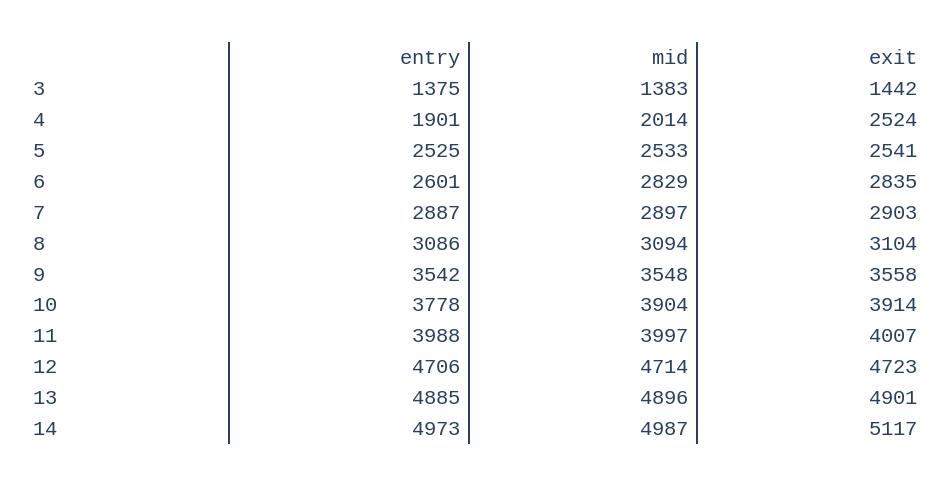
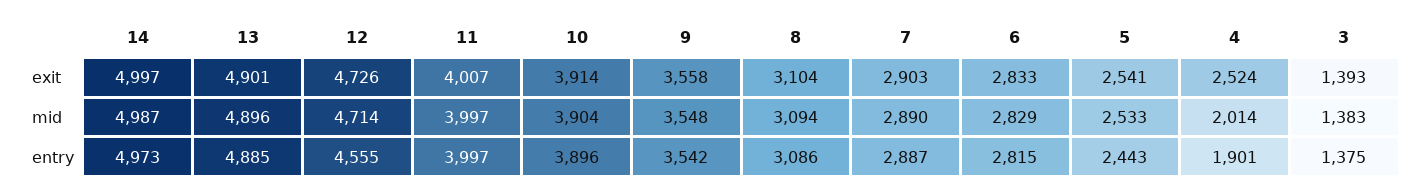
  {
    "entry": {
      "3": 1375,
      "4": 1901,
-     "5": 2525,
+     "5": 2443,
-     "6": 2601,
+     "6": 2815,
      "7": 2887,
      "8": 3086,
      "9": 3542,
-     "10": 3778,
+     "10": 3896,
-     "11": 3988,
+     "11": 3997,
-     "12": 4706,
+     "12": 4555,
      "13": 4885,
      "14": 4973
    },
    "mid": {
      "3": 1383,
      "4": 2014,
      "5": 2533,
      "6": 2829,
-     "7": 2897,
+     "7": 2890,
      "8": 3094,
      "9": 3548,
      "10": 3904,
      "11": 3997,
      "12": 4714,
      "13": 4896,
      "14": 4987
    },
    "exit": {
-     "3": 1442,
+     "3": 1393,
      "4": 2524,
      "5": 2541,
-     "6": 2835,
+     "6": 2833,
      "7": 2903,
      "8": 3104,
      "9": 3558,
      "10": 3914,
      "11": 4007,
-     "12": 4723,
+     "12": 4726,
      "13": 4901,
-     "14": 5117
+     "14": 4997
    }
  }

